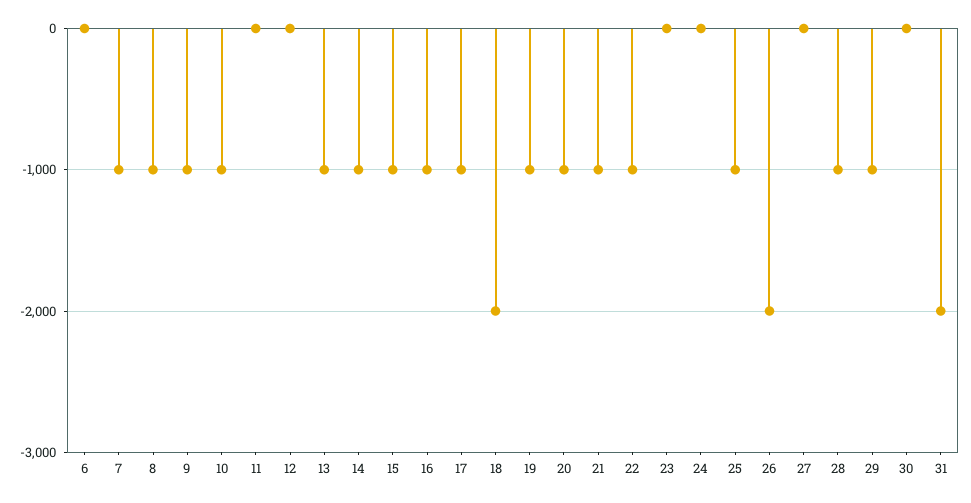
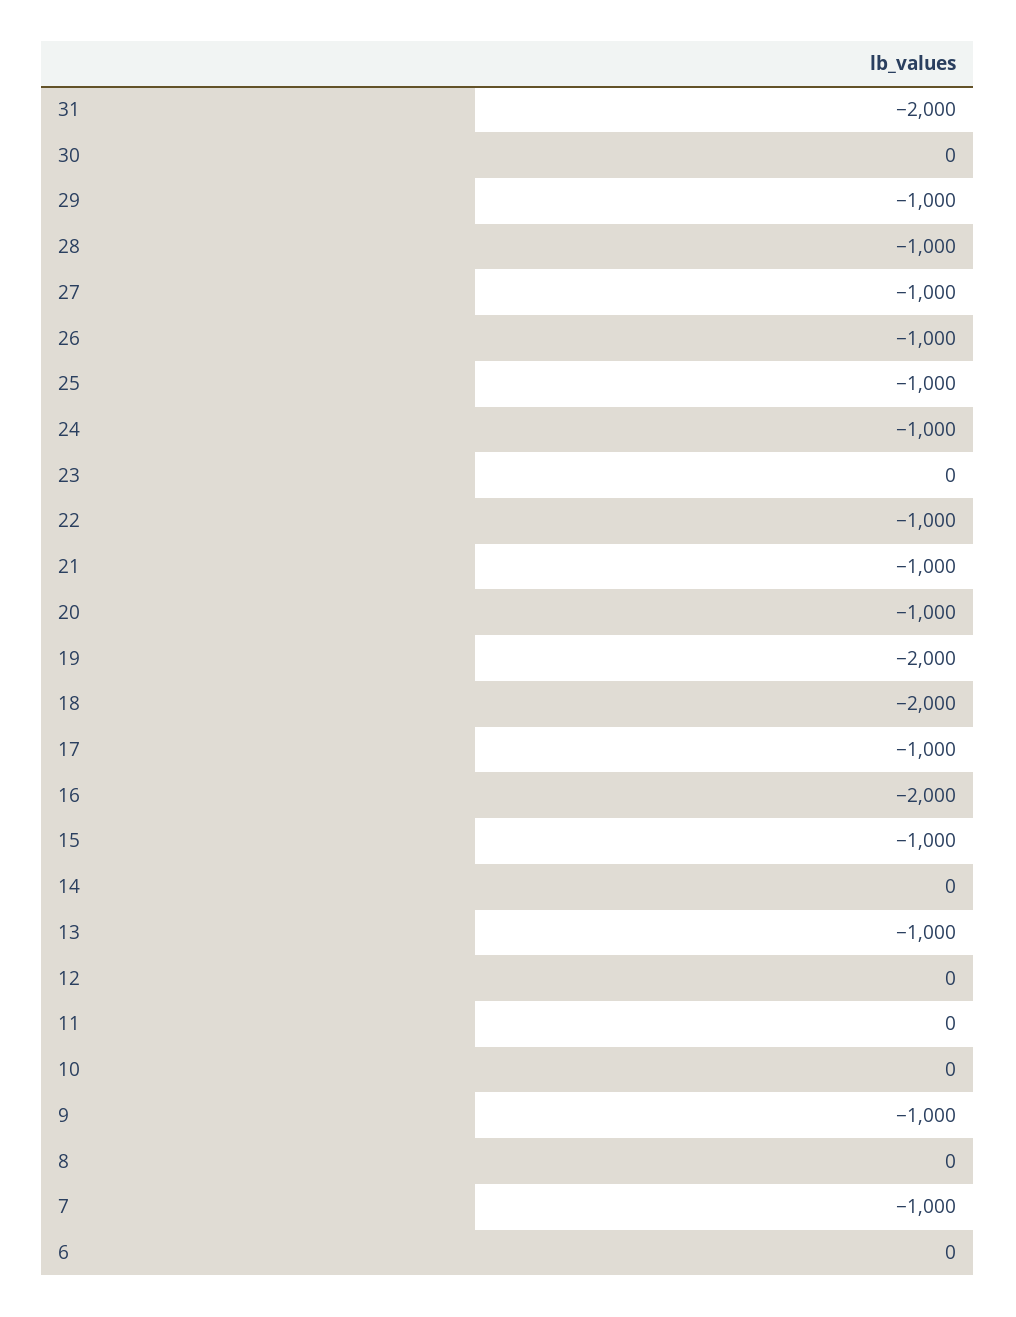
  {
    "6": 0,
    "7": -1000,
-   "8": -1000,
+   "8": 0,
    "9": -1000,
-   "10": -1000,
+   "10": 0,
    "11": 0,
    "12": 0,
    "13": -1000,
-   "14": -1000,
+   "14": 0,
    "15": -1000,
-   "16": -1000,
+   "16": -2000,
    "17": -1000,
    "18": -2000,
-   "19": -1000,
+   "19": -2000,
    "20": -1000,
    "21": -1000,
    "22": -1000,
    "23": 0,
-   "24": 0,
+   "24": -1000,
    "25": -1000,
-   "26": -2000,
+   "26": -1000,
-   "27": 0,
+   "27": -1000,
    "28": -1000,
    "29": -1000,
    "30": 0,
    "31": -2000
  }

